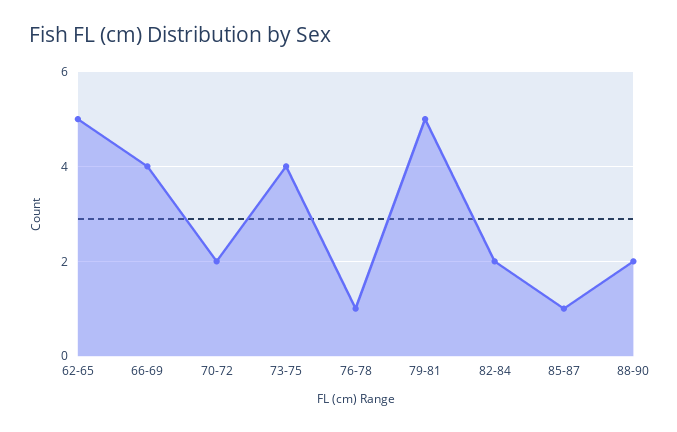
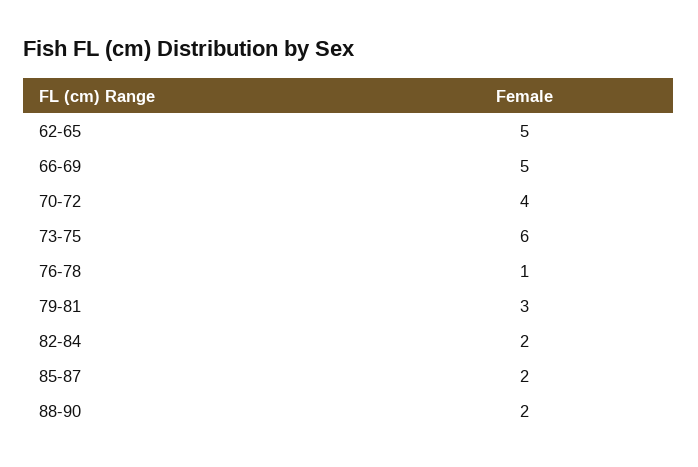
  {
    "62-65": 5,
-   "66-69": 4,
+   "66-69": 5,
-   "70-72": 2,
+   "70-72": 4,
-   "73-75": 4,
+   "73-75": 6,
    "76-78": 1,
-   "79-81": 5,
+   "79-81": 3,
    "82-84": 2,
-   "85-87": 1,
+   "85-87": 2,
    "88-90": 2
  }

